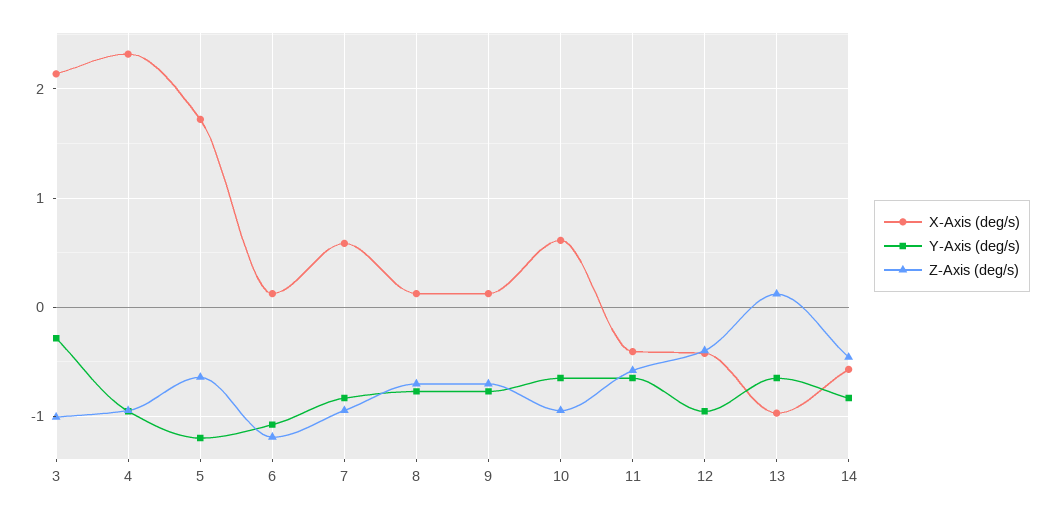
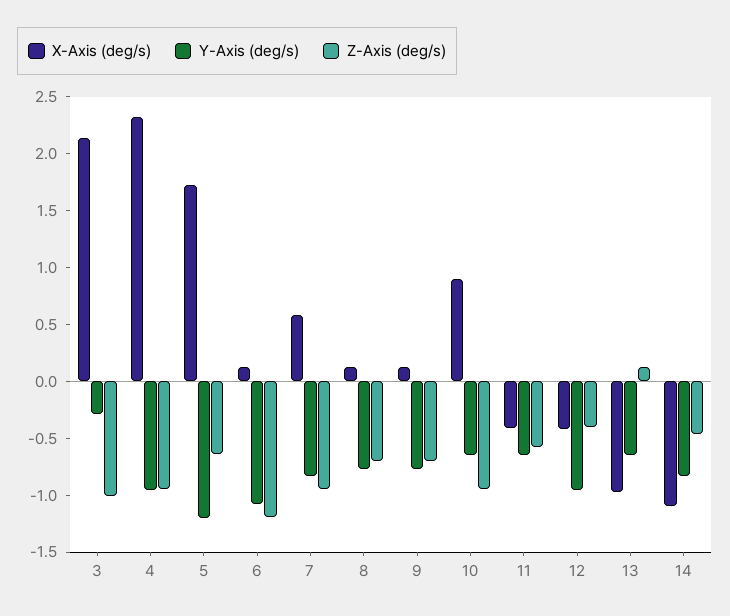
  {
    "X-Axis (deg/s)": {
      "3": 2.1,
      "4": 2.3,
      "5": 1.7,
      "6": 0.1,
      "7": 0.6,
      "8": 0.1,
      "9": 0.1,
-     "10": 0.6,
+     "10": 0.9,
      "11": -0.4,
      "12": -0.4,
      "13": -1,
-     "14": -0.6
+     "14": -1.1
    },
    "Y-Axis (deg/s)": {
      "3": -0.3,
      "4": -1,
      "5": -1.2,
      "6": -1.1,
      "7": -0.8,
      "8": -0.8,
      "9": -0.8,
      "10": -0.7,
      "11": -0.7,
      "12": -1,
      "13": -0.7,
      "14": -0.8
    },
    "Z-Axis (deg/s)": {
      "3": -1,
      "4": -0.9,
      "5": -0.6,
      "6": -1.2,
      "7": -0.9,
      "8": -0.7,
      "9": -0.7,
      "10": -0.9,
      "11": -0.6,
      "12": -0.4,
      "13": 0.1,
      "14": -0.5
    }
  }

